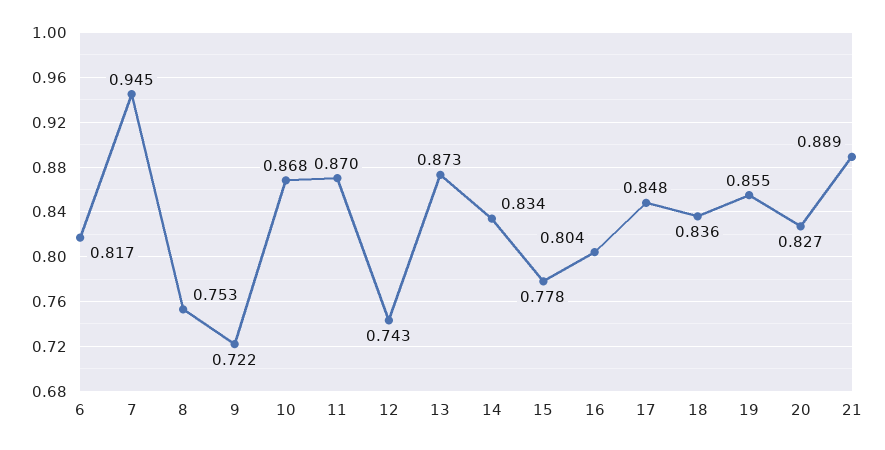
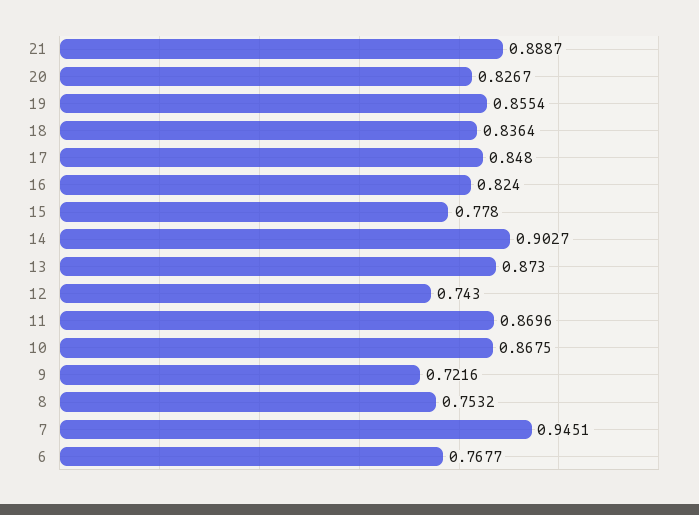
  {
-   "6": 0.817,
+   "6": 0.7677,
    "7": 0.9451,
    "8": 0.7532,
    "9": 0.7216,
    "10": 0.8675,
    "11": 0.8696,
    "12": 0.743,
    "13": 0.873,
-   "14": 0.834,
+   "14": 0.9027,
    "15": 0.778,
-   "16": 0.804,
+   "16": 0.824,
    "17": 0.848,
    "18": 0.8364,
    "19": 0.8554,
    "20": 0.8267,
    "21": 0.8887
  }

